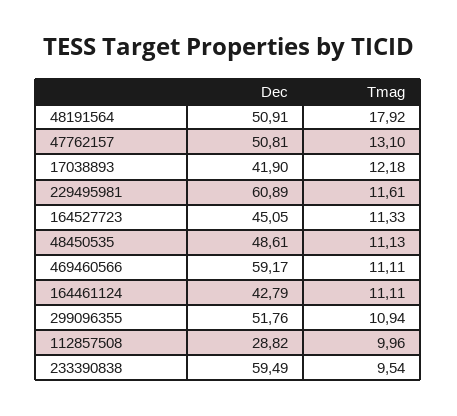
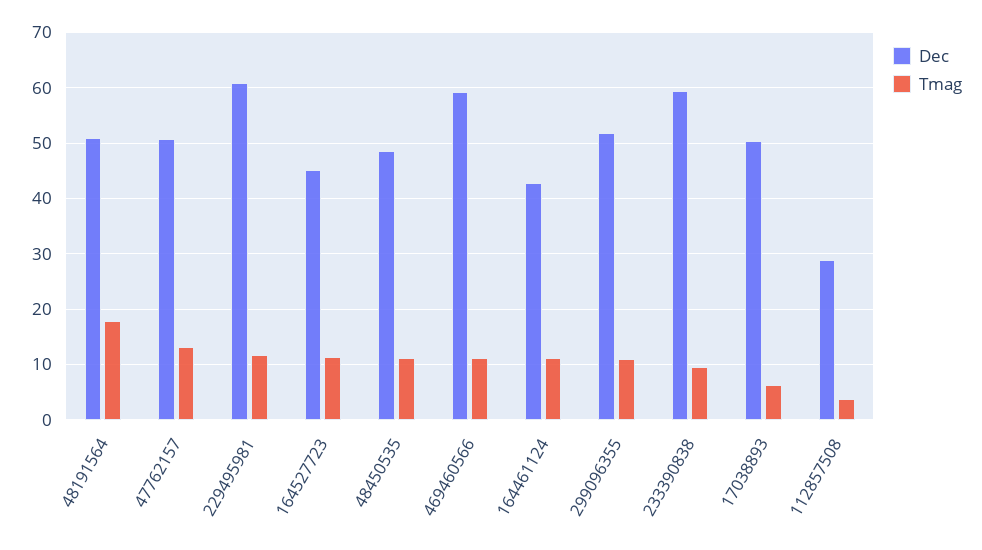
  {
    "Dec": {
      "48191564": 50.91,
      "47762157": 50.81,
-     "17038893": 41.9,
+     "17038893": 50,
      "229495981": 60.89,
      "164527723": 45.05,
      "48450535": 48.61,
      "469460566": 59.17,
      "164461124": 42.79,
      "299096355": 51.76,
      "112857508": 28.82,
      "233390838": 59.49
    },
    "Tmag": {
      "48191564": 17.92,
      "47762157": 13.1,
-     "17038893": 12.18,
+     "17038893": 6,
      "229495981": 11.61,
      "164527723": 11.33,
      "48450535": 11.13,
      "469460566": 11.11,
      "164461124": 11.11,
      "299096355": 10.94,
-     "112857508": 9.96,
+     "112857508": 4,
      "233390838": 9.54
    }
  }

